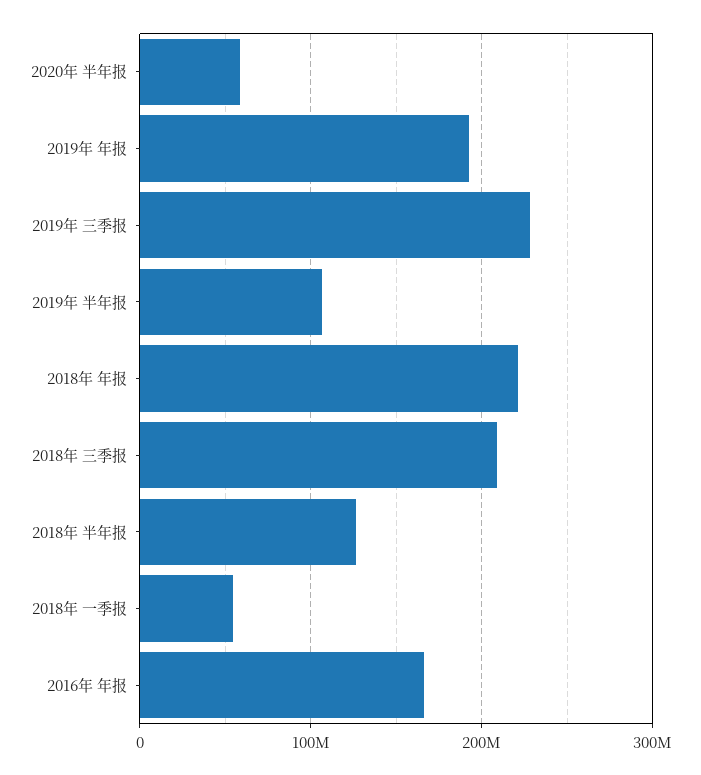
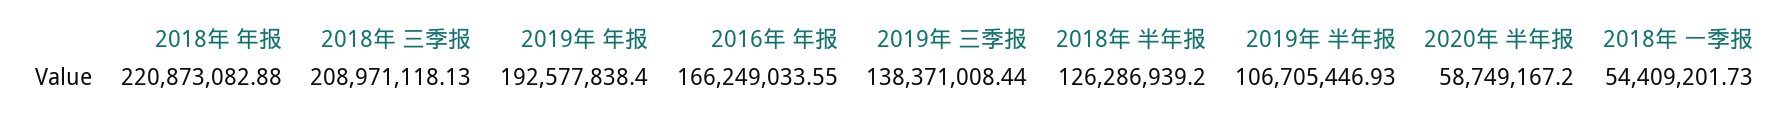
  {
    "2020年 半年报": 58749167.2,
    "2019年 年报": 192577838.4,
-   "2019年 三季报": 230000000,
+   "2019年 三季报": 138371008.44,
    "2019年 半年报": 106705446.93,
    "2018年 年报": 220873082.88,
    "2018年 三季报": 208971118.13,
    "2018年 半年报": 126286939.2,
    "2018年 一季报": 54409201.73,
    "2016年 年报": 166249033.55
  }

